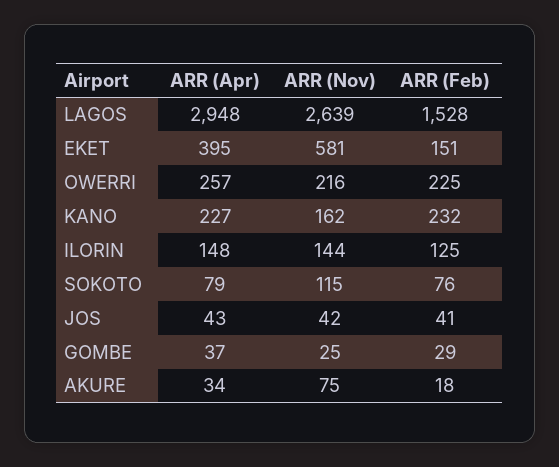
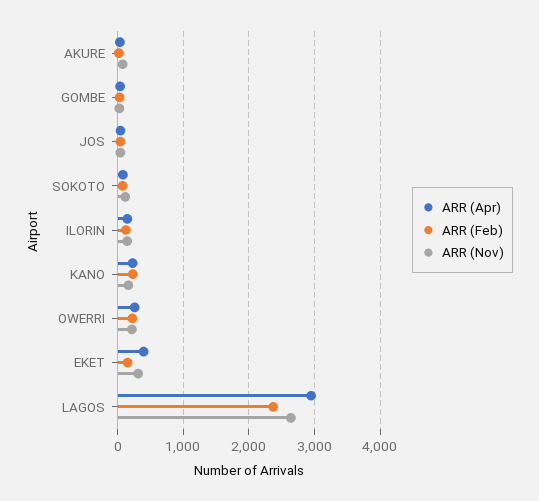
  {
    "ARR (Apr)": {
      "LAGOS": 2948,
      "EKET": 395,
      "OWERRI": 257,
      "KANO": 227,
      "ILORIN": 148,
      "SOKOTO": 79,
      "JOS": 43,
      "GOMBE": 37,
      "AKURE": 34
    },
    "ARR (Nov)": {
      "LAGOS": 2639,
-     "EKET": 581,
+     "EKET": 300,
      "OWERRI": 216,
      "KANO": 162,
      "ILORIN": 144,
      "SOKOTO": 115,
      "JOS": 42,
      "GOMBE": 25,
      "AKURE": 75
    },
    "ARR (Feb)": {
-     "LAGOS": 1528,
+     "LAGOS": 2400,
      "EKET": 151,
      "OWERRI": 225,
      "KANO": 232,
      "ILORIN": 125,
      "SOKOTO": 76,
      "JOS": 41,
      "GOMBE": 29,
      "AKURE": 18
    }
  }

